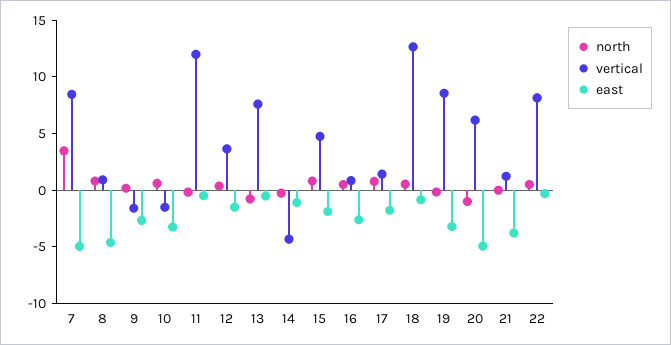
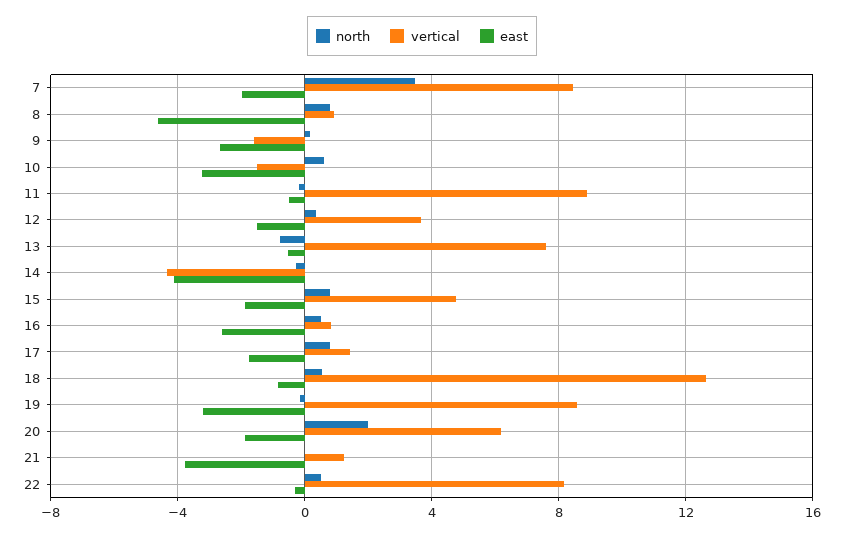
  {
    "north": {
      "7": 3.5,
      "8": 1,
      "9": 0,
      "10": 0.5,
      "11": 0,
      "12": 0.5,
      "13": -1,
      "14": -0.5,
      "15": 1,
      "16": 0.5,
      "17": 1,
      "18": 0.5,
      "19": 0,
-     "20": -1,
+     "20": 2,
      "21": 0,
      "22": 0.5
    },
    "vertical": {
      "7": 8.5,
      "8": 1,
      "9": -1.5,
      "10": -1.5,
-     "11": 12,
+     "11": 9,
      "12": 3.5,
      "13": 7.5,
      "14": -4.5,
      "15": 5,
      "16": 1,
      "17": 1.5,
      "18": 12.5,
      "19": 8.5,
      "20": 6,
      "21": 1,
      "22": 8
    },
    "east": {
-     "7": -5,
+     "7": -2,
      "8": -4.5,
      "9": -2.5,
      "10": -3.5,
      "11": -0.5,
      "12": -1.5,
      "13": -0.5,
-     "14": -1,
+     "14": -4,
      "15": -2,
      "16": -2.5,
      "17": -2,
      "18": -1,
      "19": -3,
-     "20": -5,
+     "20": -2,
      "21": -4,
      "22": -0.5
    }
  }

